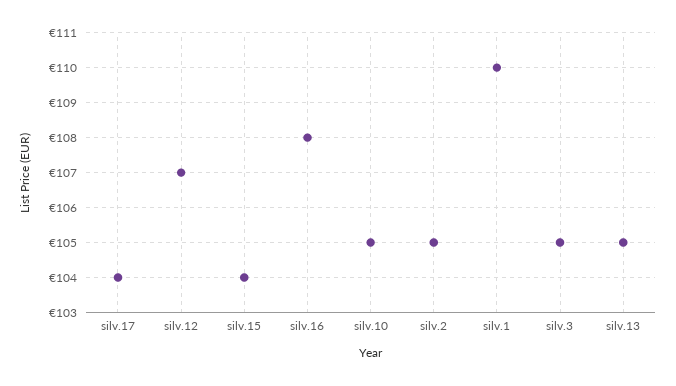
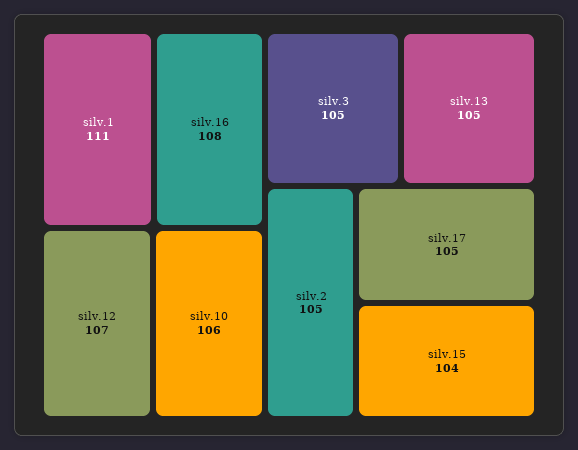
  {
-   "silv.17": 104,
+   "silv.17": 105,
    "silv.12": 107,
    "silv.15": 104,
    "silv.16": 108,
-   "silv.10": 105,
+   "silv.10": 106,
    "silv.2": 105,
-   "silv.1": 110,
+   "silv.1": 111,
    "silv.3": 105,
    "silv.13": 105
  }

